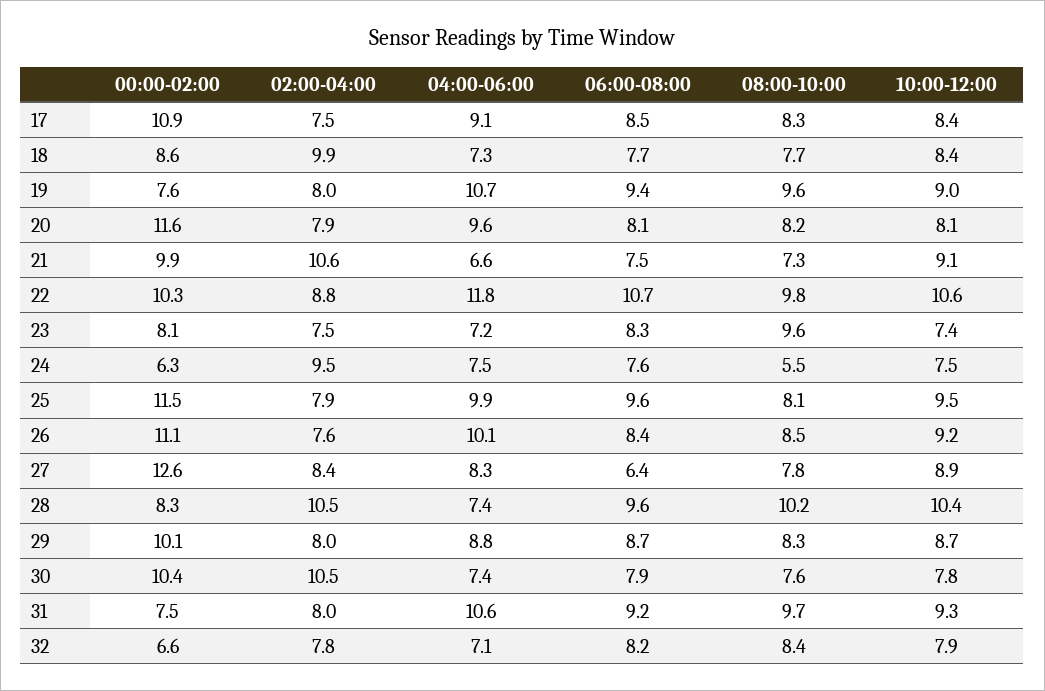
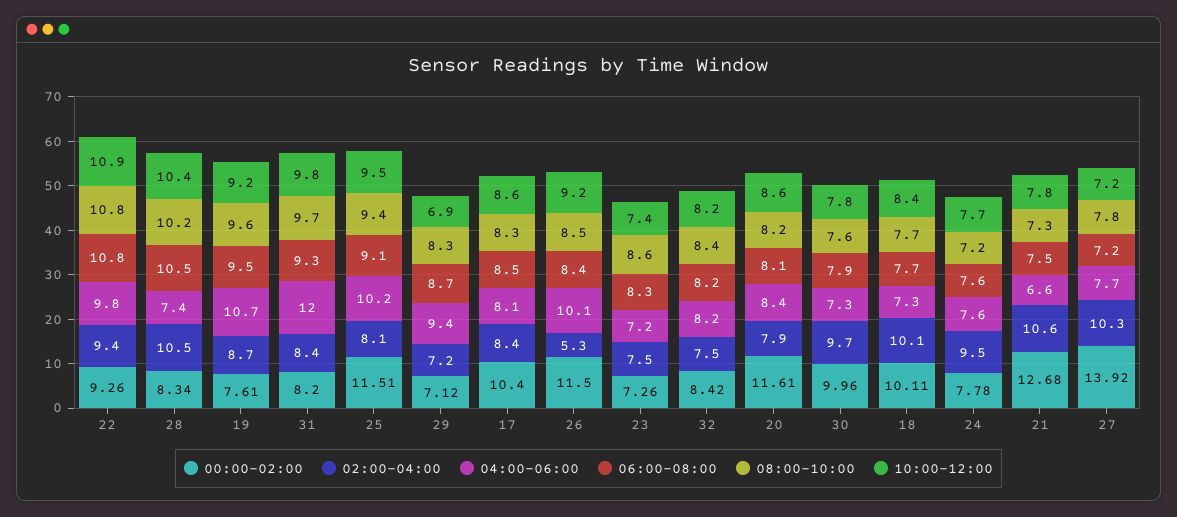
  {
    "00:00-02:00": {
-     "17": 10.9,
+     "17": 10.4,
-     "18": 8.6,
+     "18": 10.11,
      "19": 7.61,
      "20": 11.61,
-     "21": 9.9,
+     "21": 12.68,
-     "22": 10.3,
+     "22": 9.26,
-     "23": 8.1,
+     "23": 7.26,
-     "24": 6.3,
+     "24": 7.78,
      "25": 11.51,
-     "26": 11.1,
+     "26": 11.5,
-     "27": 12.6,
+     "27": 13.92,
      "28": 8.34,
-     "29": 10.1,
+     "29": 7.12,
-     "30": 10.4,
+     "30": 9.96,
-     "31": 7.5,
+     "31": 8.2,
-     "32": 6.6
+     "32": 8.42
    },
    "02:00-04:00": {
-     "17": 7.5,
+     "17": 8.4,
-     "18": 9.9,
+     "18": 10.1,
-     "19": 8,
+     "19": 8.7,
      "20": 7.9,
      "21": 10.6,
-     "22": 8.8,
+     "22": 9.4,
      "23": 7.5,
      "24": 9.5,
-     "25": 7.9,
+     "25": 8.1,
-     "26": 7.6,
+     "26": 5.3,
-     "27": 8.4,
+     "27": 10.3,
      "28": 10.5,
-     "29": 8,
+     "29": 7.2,
-     "30": 10.5,
+     "30": 9.7,
-     "31": 8,
+     "31": 8.4,
-     "32": 7.8
+     "32": 7.5
    },
    "04:00-06:00": {
-     "17": 9.1,
+     "17": 8.1,
      "18": 7.3,
      "19": 10.7,
-     "20": 9.6,
+     "20": 8.4,
      "21": 6.6,
-     "22": 11.8,
+     "22": 9.8,
      "23": 7.2,
-     "24": 7.5,
+     "24": 7.6,
-     "25": 9.9,
+     "25": 10.2,
      "26": 10.1,
-     "27": 8.3,
+     "27": 7.7,
      "28": 7.4,
-     "29": 8.8,
+     "29": 9.4,
-     "30": 7.4,
+     "30": 7.3,
-     "31": 10.6,
+     "31": 12,
-     "32": 7.1
+     "32": 8.2
    },
    "06:00-08:00": {
      "17": 8.5,
      "18": 7.7,
-     "19": 9.4,
+     "19": 9.5,
      "20": 8.1,
      "21": 7.5,
-     "22": 10.7,
+     "22": 10.8,
      "23": 8.3,
      "24": 7.6,
-     "25": 9.6,
+     "25": 9.1,
      "26": 8.4,
-     "27": 6.4,
+     "27": 7.2,
-     "28": 9.6,
+     "28": 10.5,
      "29": 8.7,
      "30": 7.9,
-     "31": 9.2,
+     "31": 9.3,
      "32": 8.2
    },
    "08:00-10:00": {
      "17": 8.3,
      "18": 7.7,
      "19": 9.6,
      "20": 8.2,
      "21": 7.3,
-     "22": 9.8,
+     "22": 10.8,
-     "23": 9.6,
+     "23": 8.6,
-     "24": 5.5,
+     "24": 7.2,
-     "25": 8.1,
+     "25": 9.4,
      "26": 8.5,
      "27": 7.8,
      "28": 10.2,
      "29": 8.3,
      "30": 7.6,
      "31": 9.7,
      "32": 8.4
    },
    "10:00-12:00": {
-     "17": 8.4,
+     "17": 8.6,
      "18": 8.4,
-     "19": 9,
+     "19": 9.2,
-     "20": 8.1,
+     "20": 8.6,
-     "21": 9.1,
+     "21": 7.8,
-     "22": 10.6,
+     "22": 10.9,
      "23": 7.4,
-     "24": 7.5,
+     "24": 7.7,
      "25": 9.5,
      "26": 9.2,
-     "27": 8.9,
+     "27": 7.2,
      "28": 10.4,
-     "29": 8.7,
+     "29": 6.9,
      "30": 7.8,
-     "31": 9.3,
+     "31": 9.8,
-     "32": 7.9
+     "32": 8.2
    }
  }

